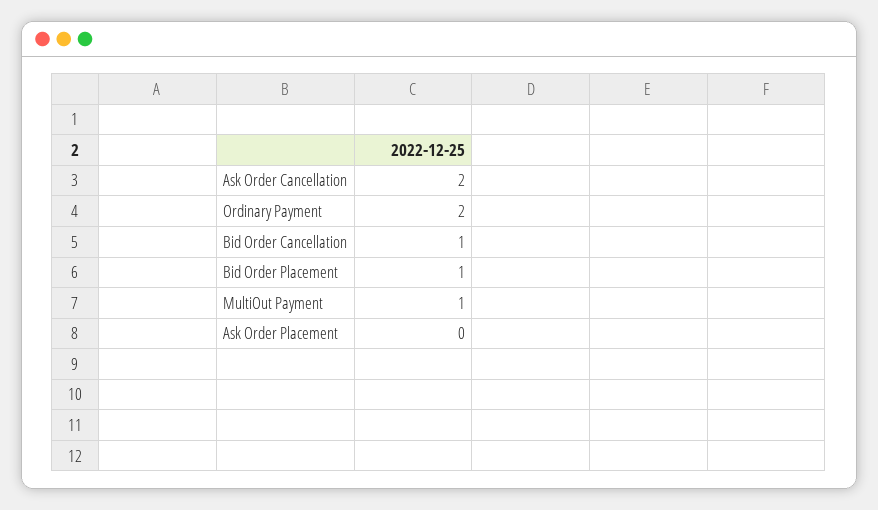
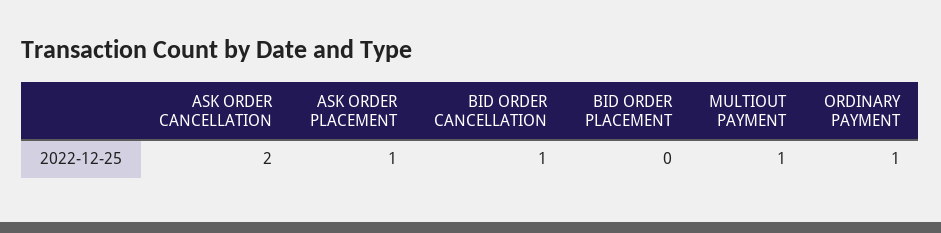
  {
    "Ask Order Cancellation": 2,
-   "Ordinary Payment": 2,
+   "Ordinary Payment": 1,
    "Bid Order Cancellation": 1,
-   "Bid Order Placement": 1,
+   "Bid Order Placement": 0,
    "MultiOut Payment": 1,
-   "Ask Order Placement": 0
+   "Ask Order Placement": 1
  }

